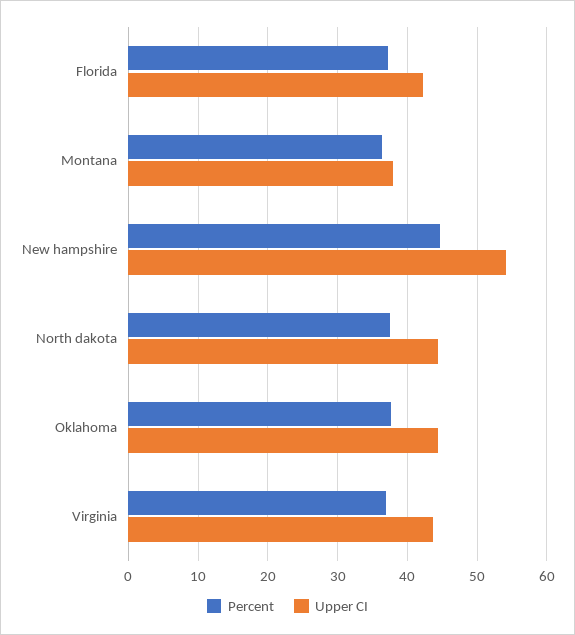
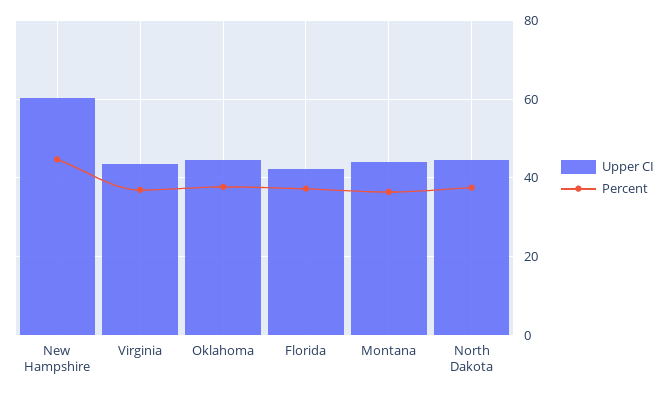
  {
    "Percent": {
      "Florida": 37,
      "Montana": 36,
      "New hampshire": 45,
      "North dakota": 38,
      "Oklahoma": 38,
      "Virginia": 37
    },
    "Upper CI": {
      "Florida": 42,
-     "Montana": 38,
+     "Montana": 44,
-     "New hampshire": 54,
+     "New hampshire": 60,
      "North dakota": 44,
      "Oklahoma": 44,
      "Virginia": 44
    }
  }

